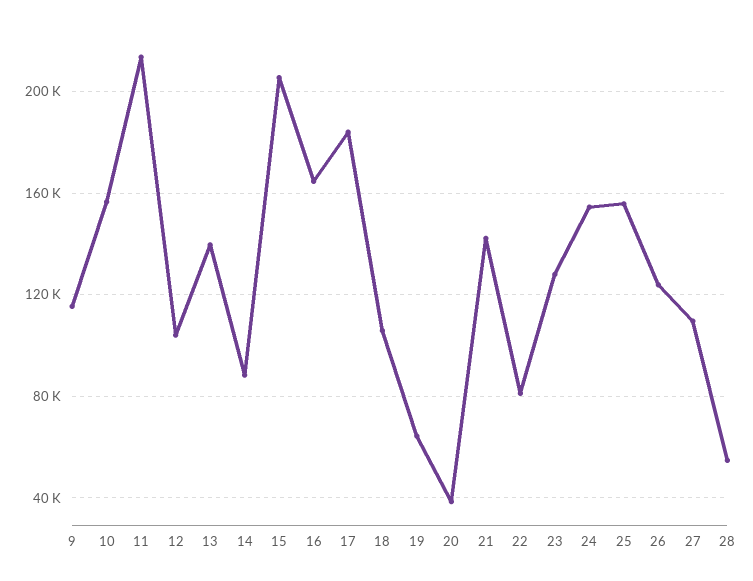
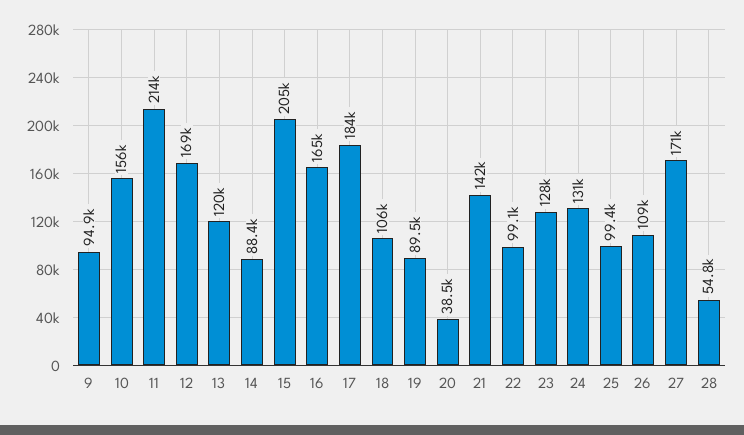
  {
-   "9": 115000,
+   "9": 94900,
    "10": 156000,
    "11": 214000,
-   "12": 105000,
+   "12": 169000,
-   "13": 140000,
+   "13": 120000,
    "14": 88400,
    "15": 205000,
    "16": 165000,
    "17": 184000,
    "18": 106000,
-   "19": 65000,
+   "19": 89500,
    "20": 38500,
    "21": 142000,
-   "22": 80000,
+   "22": 99100,
    "23": 128000,
-   "24": 155000,
+   "24": 131000,
-   "25": 155000,
+   "25": 99400,
-   "26": 125000,
+   "26": 109000,
-   "27": 110000,
+   "27": 171000,
    "28": 54800
  }

